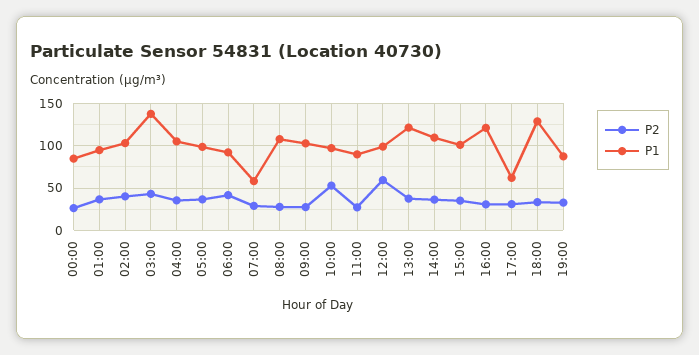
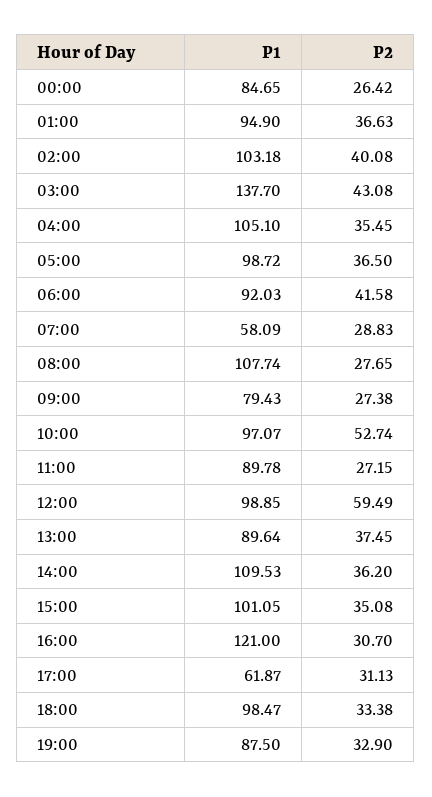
  {
    "P2": {
      "00:00": 26.42,
      "01:00": 36.63,
      "02:00": 40.08,
      "03:00": 43.08,
      "04:00": 35.45,
      "05:00": 36.5,
      "06:00": 41.58,
      "07:00": 28.83,
      "08:00": 27.65,
      "09:00": 27.38,
      "10:00": 52.74,
      "11:00": 27.15,
      "12:00": 59.49,
      "13:00": 37.45,
      "14:00": 36.2,
      "15:00": 35.08,
      "16:00": 30.7,
      "17:00": 31.13,
      "18:00": 33.38,
      "19:00": 32.9
    },
    "P1": {
      "00:00": 84.65,
      "01:00": 94.9,
      "02:00": 103.18,
      "03:00": 137.7,
      "04:00": 105.1,
      "05:00": 98.72,
      "06:00": 92.03,
      "07:00": 58.09,
      "08:00": 107.74,
-     "09:00": 100,
+     "09:00": 79.43,
      "10:00": 97.07,
      "11:00": 89.78,
      "12:00": 98.85,
-     "13:00": 120,
+     "13:00": 89.64,
      "14:00": 109.53,
      "15:00": 101.05,
      "16:00": 121,
      "17:00": 61.87,
-     "18:00": 130,
+     "18:00": 98.47,
      "19:00": 87.5
    }
  }

